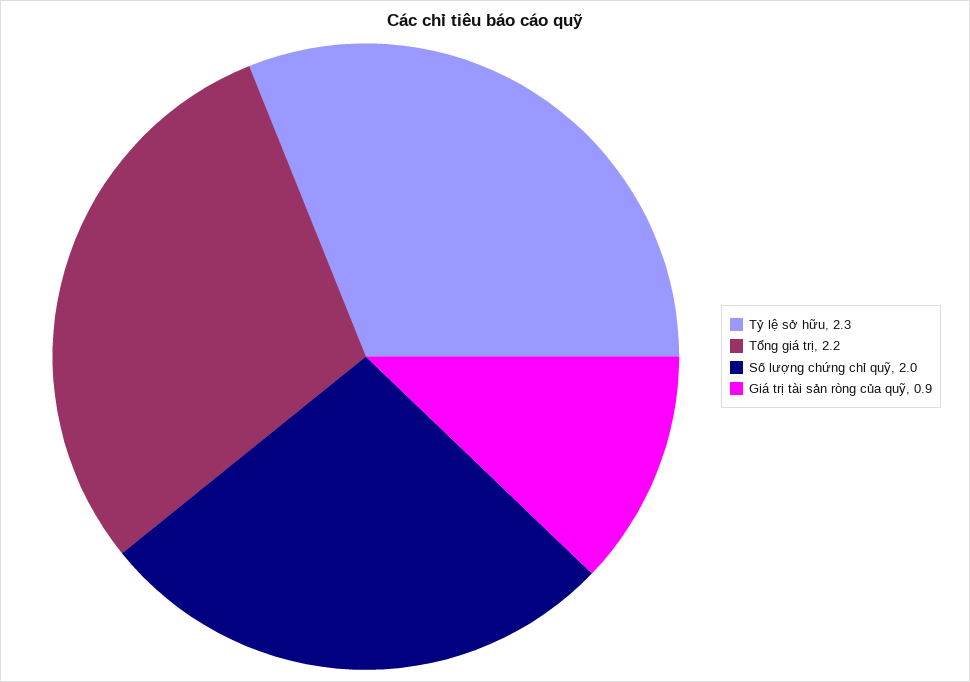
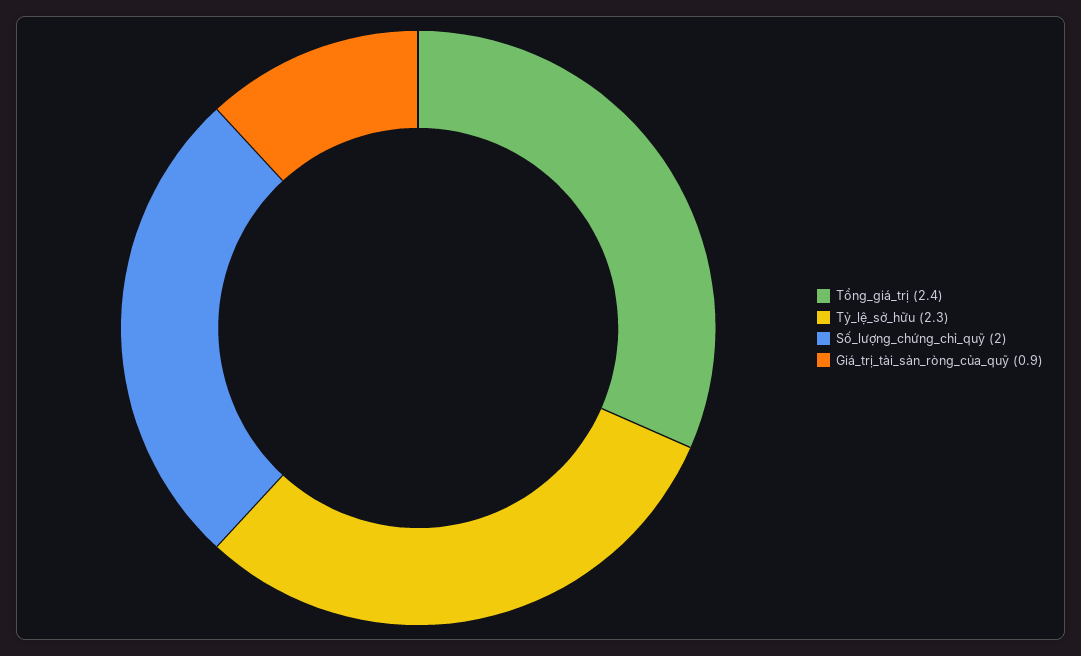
  {
    "Tỷ lệ sở hữu": 2.3,
-   "Tổng giá trị": 2.2,
+   "Tổng giá trị": 2.4,
    "Số lượng chứng chỉ quỹ": 2,
    "Giá trị tài sản ròng của quỹ": 0.9
  }

